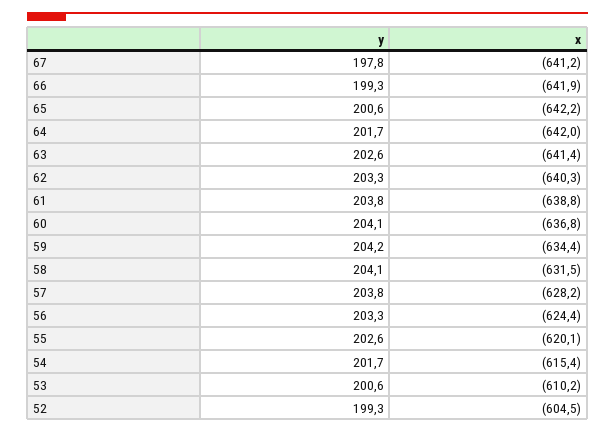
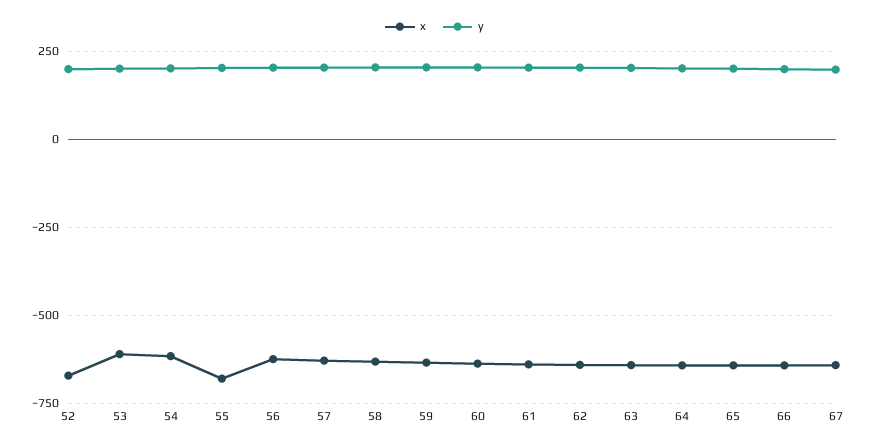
  {
    "y": {
      "67": 197.8,
      "66": 199.3,
      "65": 200.6,
      "64": 201.7,
      "63": 202.6,
      "62": 203.3,
      "61": 203.8,
      "60": 204.1,
      "59": 204.2,
      "58": 204.1,
      "57": 203.8,
      "56": 203.3,
      "55": 202.6,
      "54": 201.7,
      "53": 200.6,
      "52": 199.3
    },
    "x": {
      "67": -641.2,
      "66": -641.9,
      "65": -642.2,
      "64": -642,
      "63": -641.4,
      "62": -640.3,
      "61": -638.8,
      "60": -636.8,
      "59": -634.4,
      "58": -631.5,
      "57": -628.2,
      "56": -624.4,
-     "55": -620.1,
+     "55": -675,
      "54": -615.4,
      "53": -610.2,
-     "52": -604.5
+     "52": -675
    }
  }

